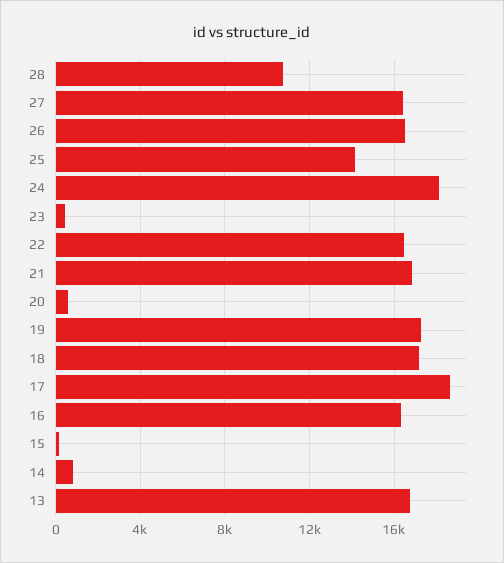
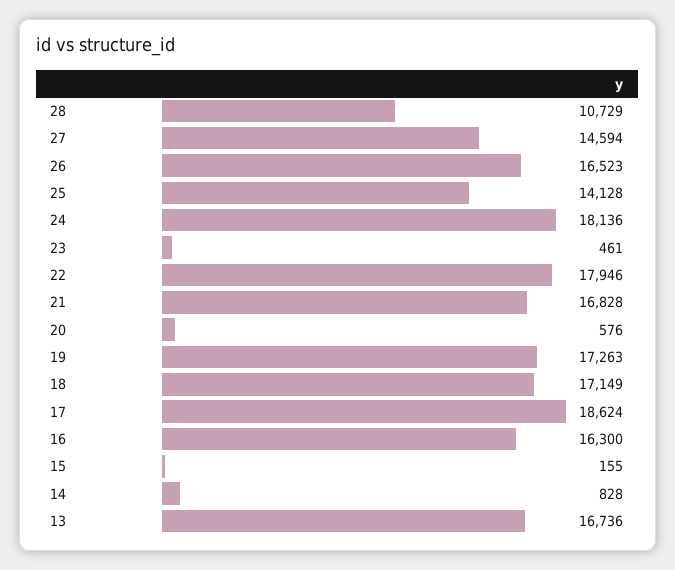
  {
    "28": 10729,
-   "27": 16500,
+   "27": 14594,
    "26": 16523,
    "25": 14128,
    "24": 18136,
    "23": 461,
-   "22": 16500,
+   "22": 17946,
    "21": 16828,
    "20": 576,
    "19": 17263,
    "18": 17149,
    "17": 18624,
    "16": 16300,
    "15": 155,
    "14": 828,
    "13": 16736
  }

